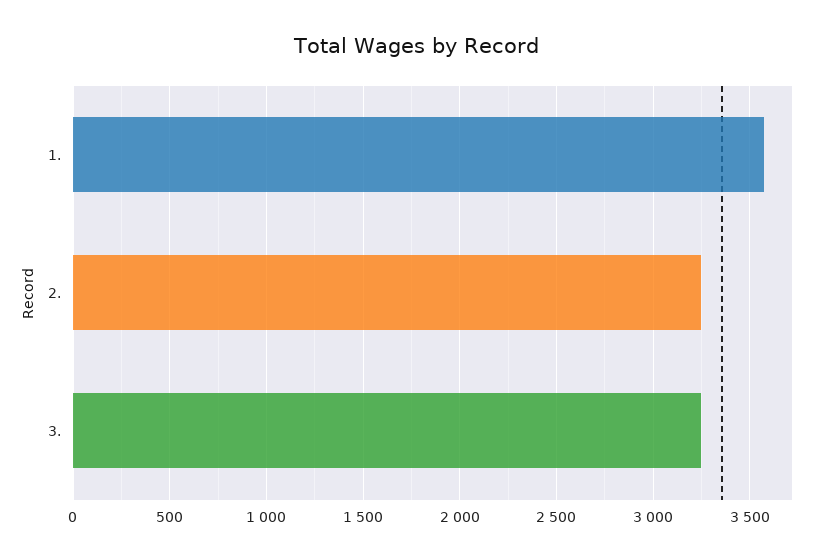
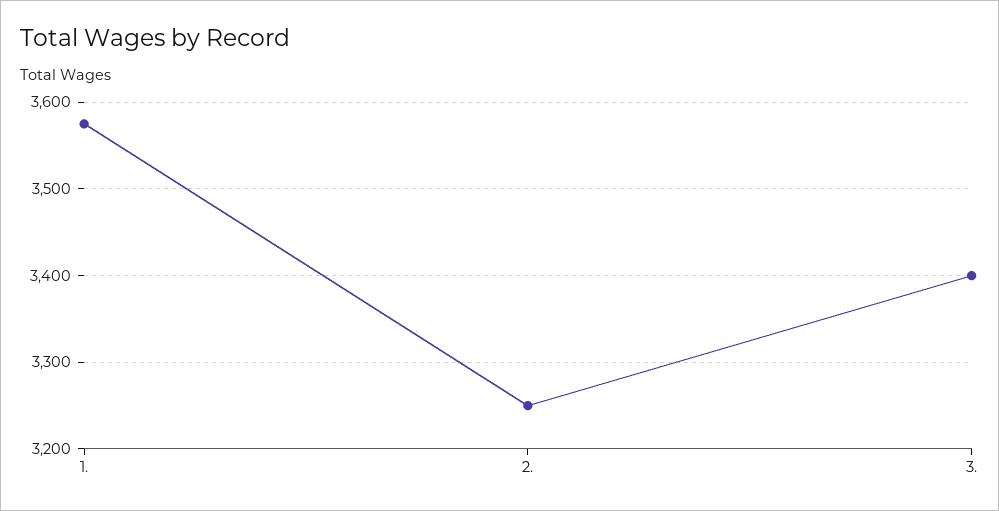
  {
    "1.": 3580,
    "2.": 3250,
-   "3.": 3250
+   "3.": 3400
  }

